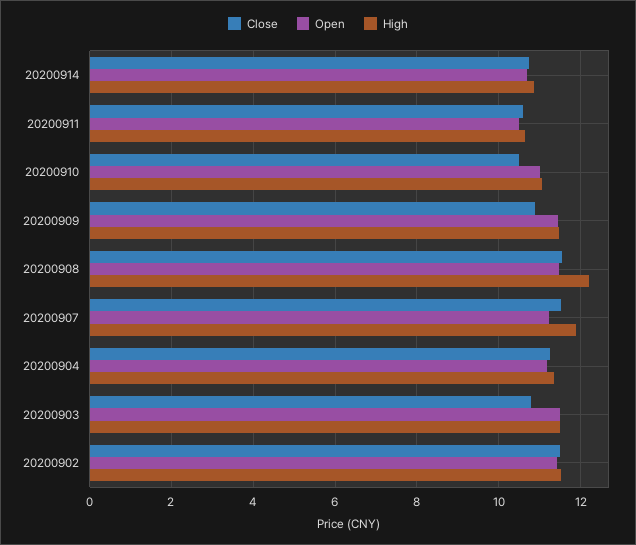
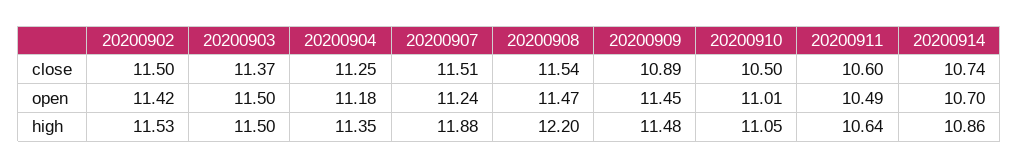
  {
    "Close": {
      "20200914": 10.74,
      "20200911": 10.6,
      "20200910": 10.5,
      "20200909": 10.89,
      "20200908": 11.54,
      "20200907": 11.51,
      "20200904": 11.25,
-     "20200903": 10.8,
+     "20200903": 11.37,
      "20200902": 11.5
    },
    "Open": {
      "20200914": 10.7,
      "20200911": 10.49,
      "20200910": 11.01,
      "20200909": 11.45,
      "20200908": 11.47,
      "20200907": 11.24,
      "20200904": 11.18,
      "20200903": 11.5,
      "20200902": 11.42
    },
    "High": {
      "20200914": 10.86,
      "20200911": 10.64,
      "20200910": 11.05,
      "20200909": 11.48,
      "20200908": 12.2,
      "20200907": 11.88,
      "20200904": 11.35,
      "20200903": 11.5,
      "20200902": 11.53
    }
  }

